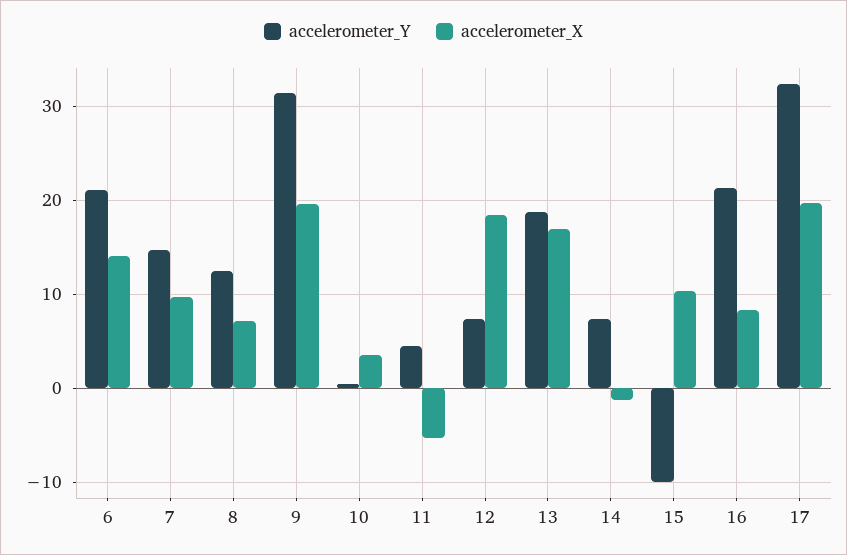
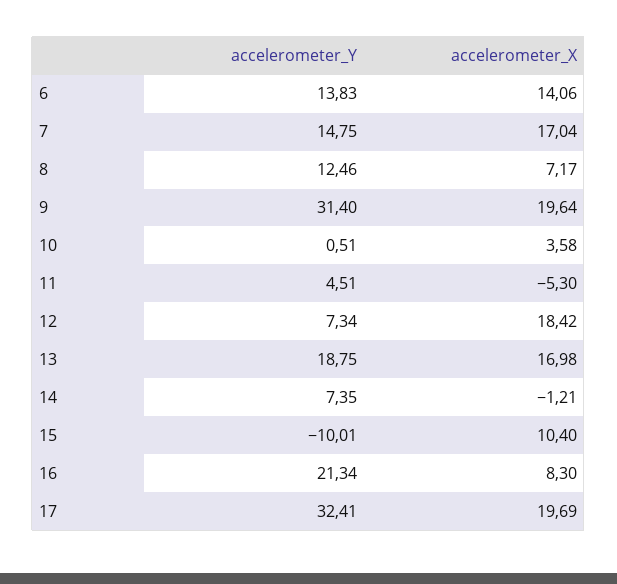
  {
    "accelerometer_Y": {
-     "6": 21,
+     "6": 13.83,
      "7": 14.75,
      "8": 12.46,
      "9": 31.4,
      "10": 0.51,
      "11": 4.51,
      "12": 7.34,
      "13": 18.75,
      "14": 7.35,
      "15": -10.01,
      "16": 21.34,
      "17": 32.41
    },
    "accelerometer_X": {
      "6": 14.06,
-     "7": 10,
+     "7": 17.04,
      "8": 7.17,
      "9": 19.64,
      "10": 3.58,
      "11": -5.3,
      "12": 18.42,
      "13": 16.98,
      "14": -1.21,
      "15": 10.4,
      "16": 8.3,
      "17": 19.69
    }
  }

